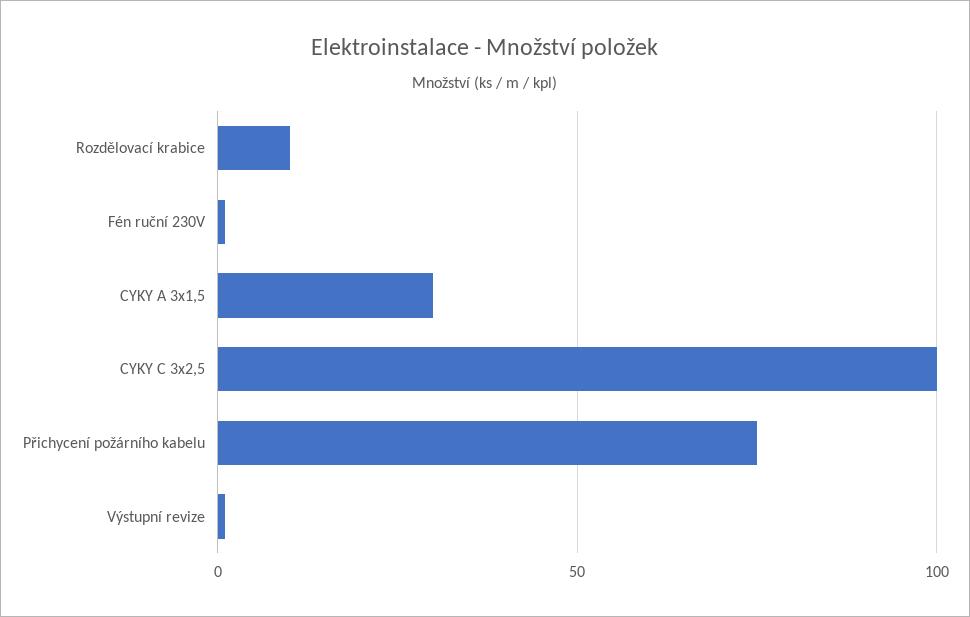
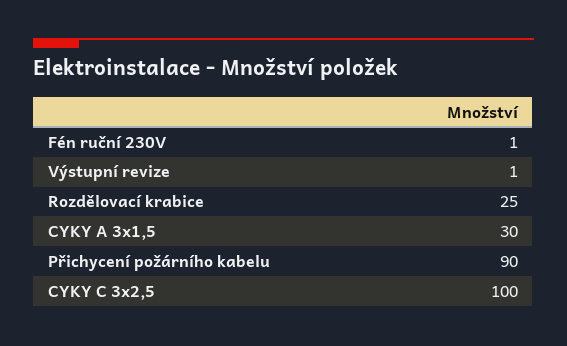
  {
-   "Rozdělovací krabice": 10,
+   "Rozdělovací krabice": 25,
    "Fén ruční 230V": 1,
    "CYKY A 3x1,5": 30,
    "CYKY C 3x2,5": 100,
-   "Přichycení požárního kabelu": 75,
+   "Přichycení požárního kabelu": 90,
    "Výstupní revize": 1
  }

